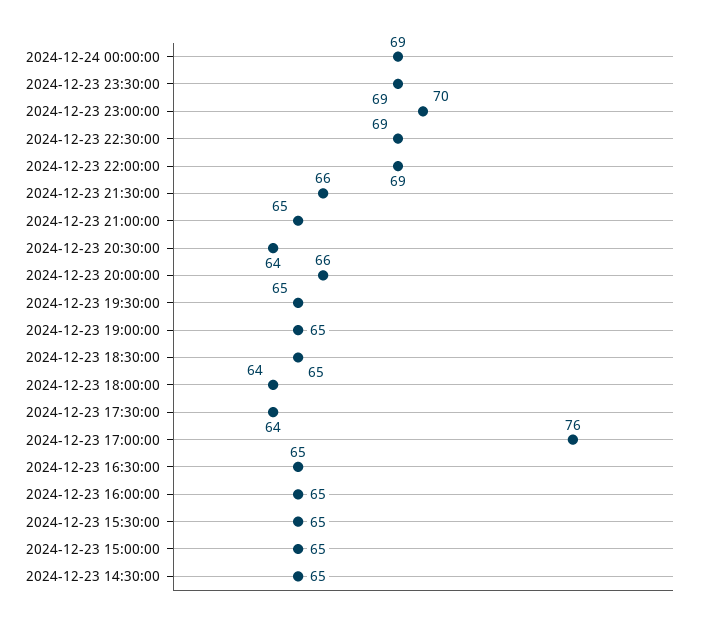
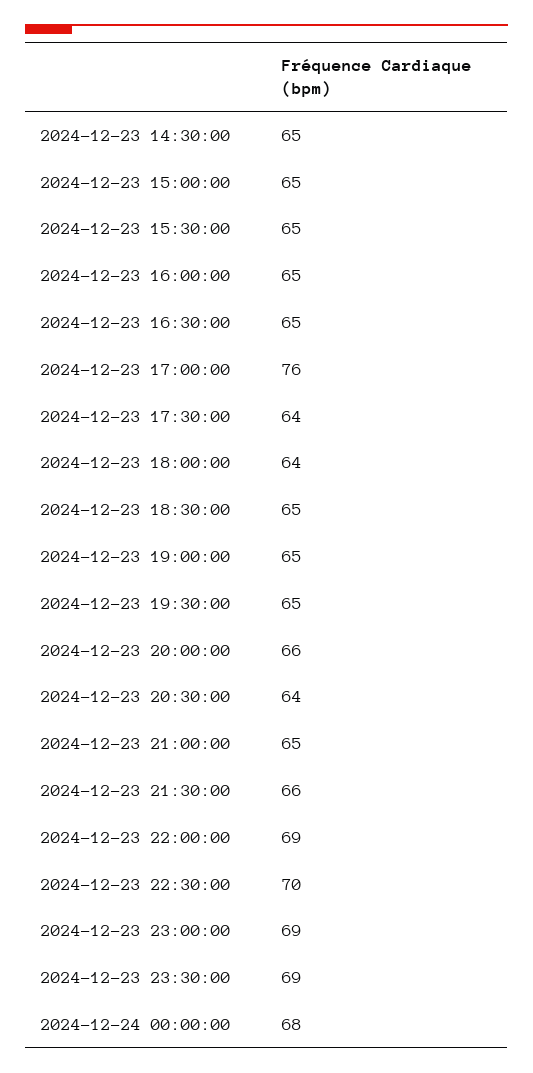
  {
-   "2024-12-24 00:00:00": 69,
+   "2024-12-24 00:00:00": 68,
    "2024-12-23 23:30:00": 69,
-   "2024-12-23 23:00:00": 70,
+   "2024-12-23 23:00:00": 69,
-   "2024-12-23 22:30:00": 69,
+   "2024-12-23 22:30:00": 70,
    "2024-12-23 22:00:00": 69,
    "2024-12-23 21:30:00": 66,
    "2024-12-23 21:00:00": 65,
    "2024-12-23 20:30:00": 64,
    "2024-12-23 20:00:00": 66,
    "2024-12-23 19:30:00": 65,
    "2024-12-23 19:00:00": 65,
    "2024-12-23 18:30:00": 65,
    "2024-12-23 18:00:00": 64,
    "2024-12-23 17:30:00": 64,
    "2024-12-23 17:00:00": 76,
    "2024-12-23 16:30:00": 65,
    "2024-12-23 16:00:00": 65,
    "2024-12-23 15:30:00": 65,
    "2024-12-23 15:00:00": 65,
    "2024-12-23 14:30:00": 65
  }

